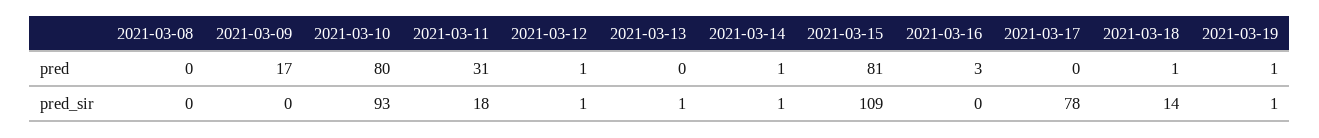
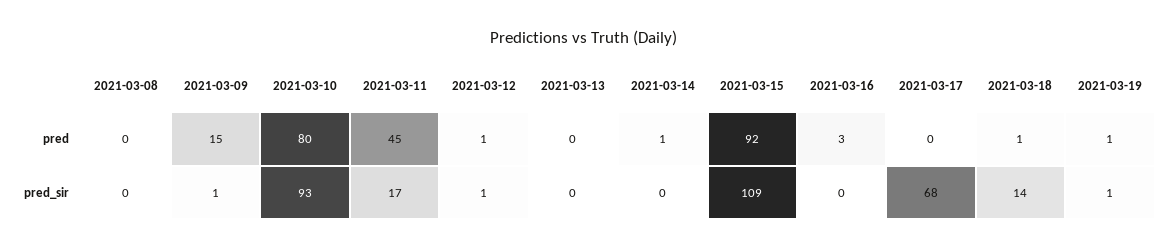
  {
    "2021-03-08": {
      "pred": 0,
      "pred_sir": 0
    },
    "2021-03-09": {
-     "pred": 17,
+     "pred": 15,
-     "pred_sir": 0
+     "pred_sir": 1
    },
    "2021-03-10": {
      "pred": 80,
      "pred_sir": 93
    },
    "2021-03-11": {
-     "pred": 31,
+     "pred": 45,
-     "pred_sir": 18
+     "pred_sir": 17
    },
    "2021-03-12": {
      "pred": 1,
      "pred_sir": 1
    },
    "2021-03-13": {
      "pred": 0,
-     "pred_sir": 1
+     "pred_sir": 0
    },
    "2021-03-14": {
      "pred": 1,
-     "pred_sir": 1
+     "pred_sir": 0
    },
    "2021-03-15": {
-     "pred": 81,
+     "pred": 92,
      "pred_sir": 109
    },
    "2021-03-16": {
      "pred": 3,
      "pred_sir": 0
    },
    "2021-03-17": {
      "pred": 0,
-     "pred_sir": 78
+     "pred_sir": 68
    },
    "2021-03-18": {
      "pred": 1,
      "pred_sir": 14
    },
    "2021-03-19": {
      "pred": 1,
      "pred_sir": 1
    }
  }

